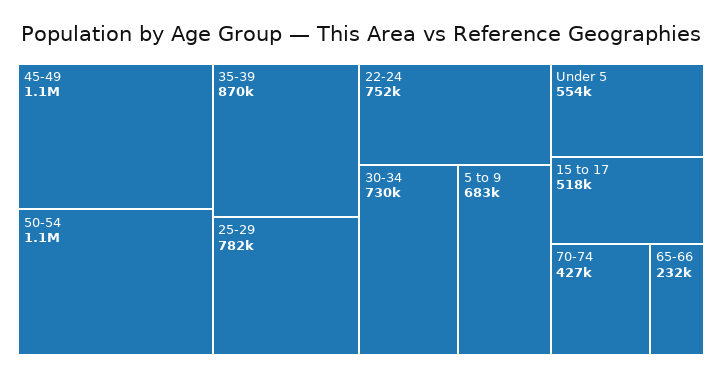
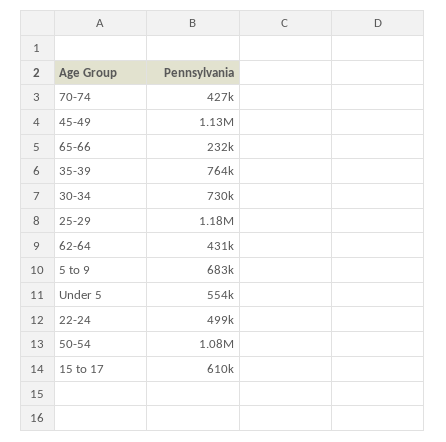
  {
    "45-49": 1130000,
    "50-54": 1080000,
-   "35-39": 870000,
+   "35-39": 764000,
-   "25-29": 782000,
+   "25-29": 1180000,
-   "22-24": 752000,
+   "22-24": 499000,
    "30-34": 730000,
    "5 to 9": 683000,
    "Under 5": 554000,
-   "15 to 17": 518000,
+   "15 to 17": 610000,
    "70-74": 427000,
-   "65-66": 232000
+   "65-66": 232000,
+   "62-64": 431000
  }

